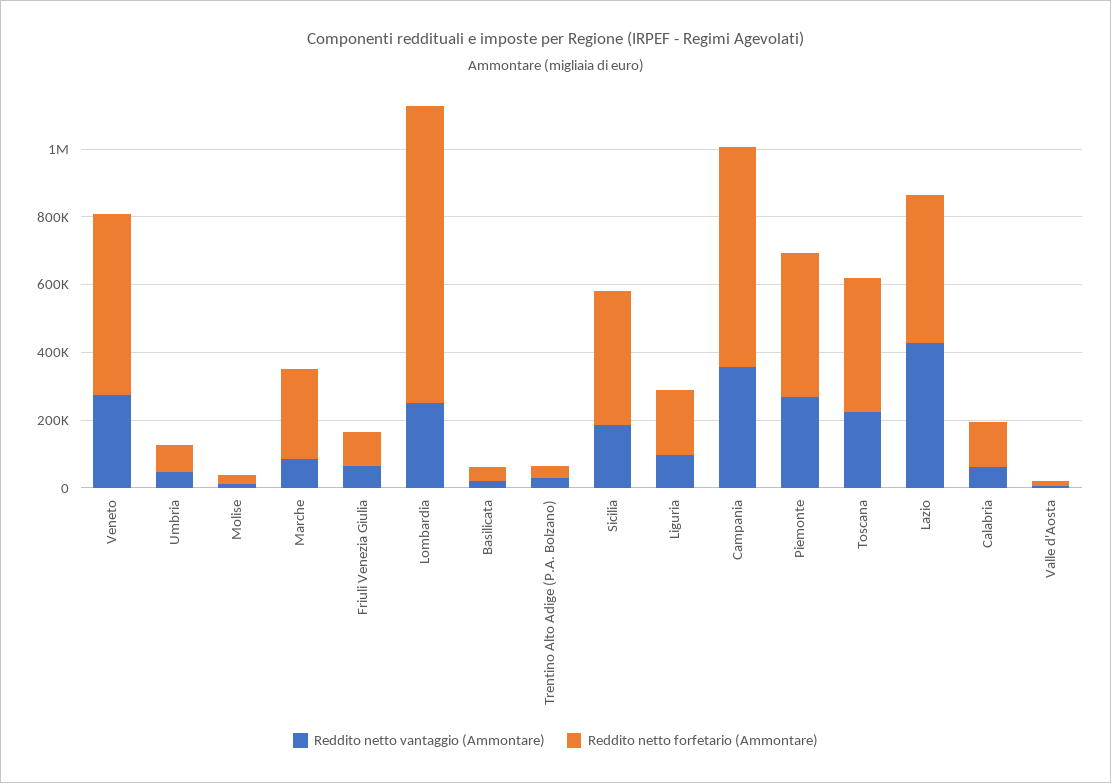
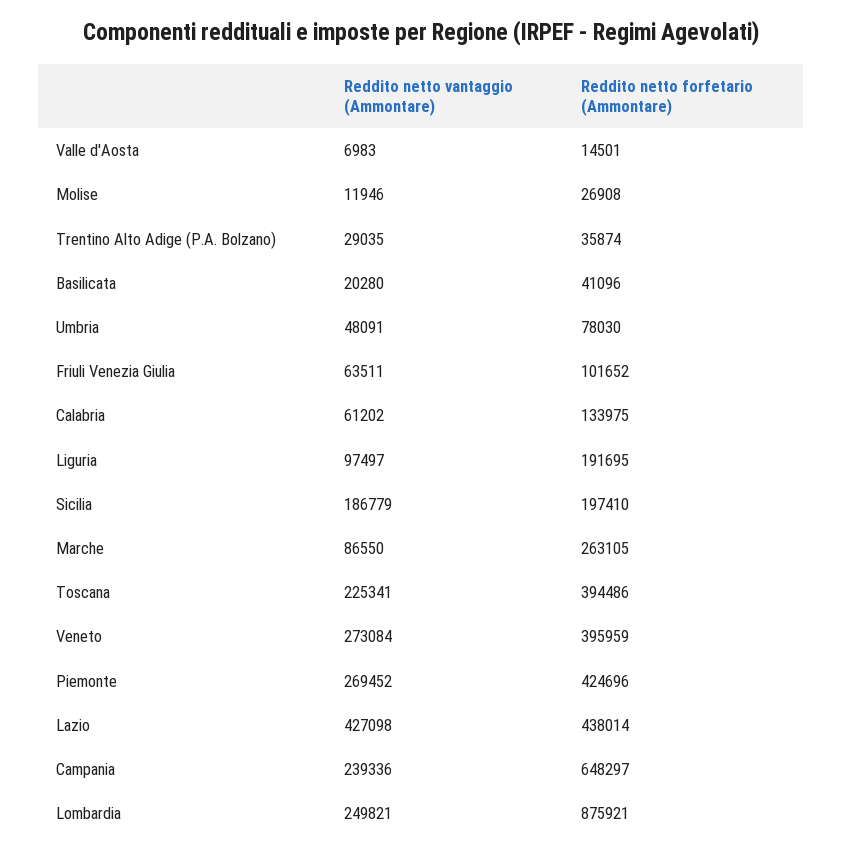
  {
    "Reddito netto vantaggio (Ammontare)": {
      "Veneto": 273084,
      "Umbria": 48091,
      "Molise": 11946,
      "Marche": 86550,
      "Friuli Venezia Giulia": 63511,
      "Lombardia": 249821,
      "Basilicata": 20280,
      "Trentino Alto Adige (P.A. Bolzano)": 29035,
      "Sicilia": 186779,
      "Liguria": 97497,
-     "Campania": 350000,
+     "Campania": 239336,
      "Piemonte": 269452,
      "Toscana": 225341,
      "Lazio": 427098,
      "Calabria": 61202,
      "Valle d'Aosta": 6983
    },
    "Reddito netto forfetario (Ammontare)": {
-     "Veneto": 550000,
+     "Veneto": 395959,
      "Umbria": 78030,
      "Molise": 26908,
      "Marche": 263105,
      "Friuli Venezia Giulia": 101652,
      "Lombardia": 875921,
      "Basilicata": 41096,
      "Trentino Alto Adige (P.A. Bolzano)": 35874,
-     "Sicilia": 400000,
+     "Sicilia": 197410,
      "Liguria": 191695,
      "Campania": 648297,
      "Piemonte": 424696,
      "Toscana": 394486,
      "Lazio": 438014,
      "Calabria": 133975,
      "Valle d'Aosta": 14501
    }
  }

